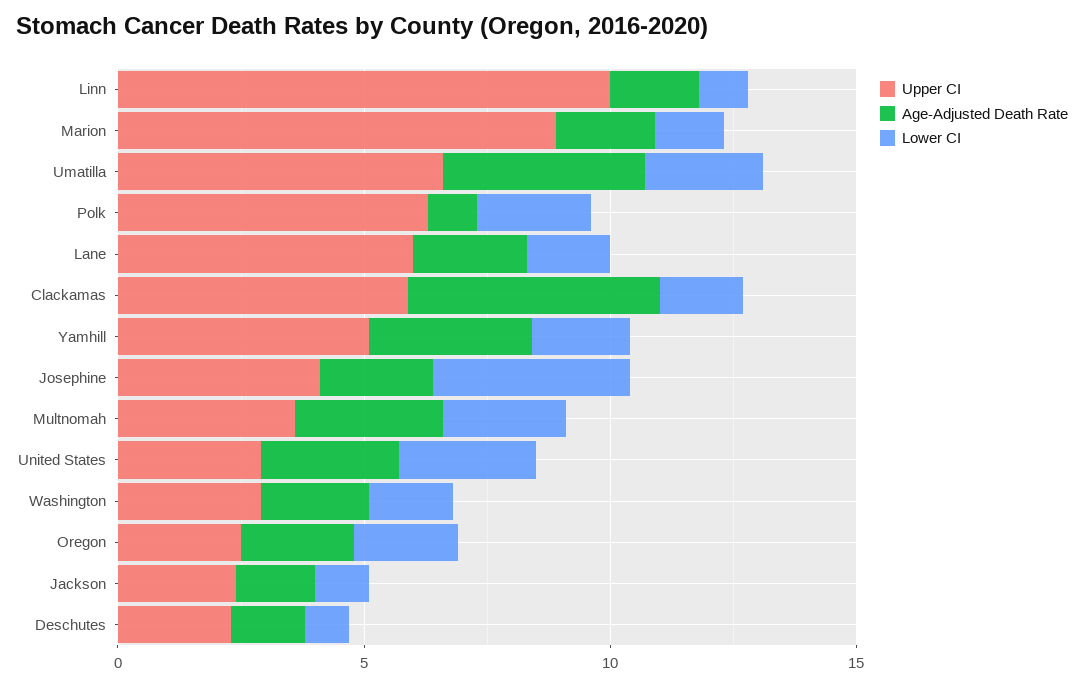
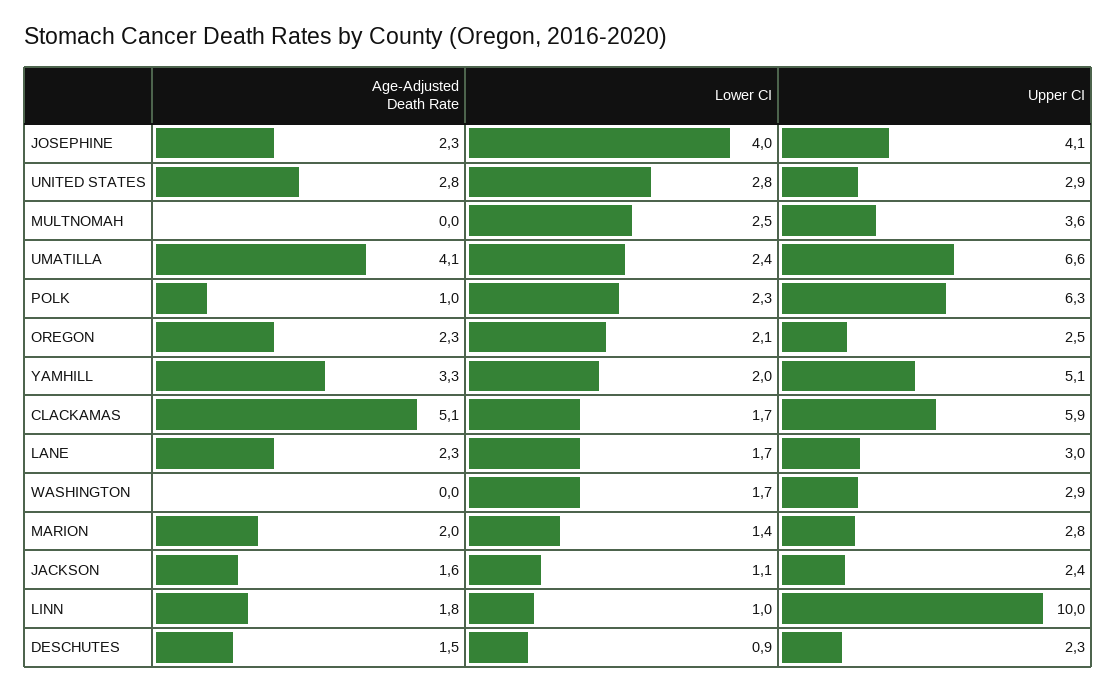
  {
    "Upper CI": {
      "Linn": 10,
-     "Marion": 9,
+     "Marion": 2.8,
      "Umatilla": 6.6,
      "Polk": 6.3,
-     "Lane": 6,
+     "Lane": 3,
      "Clackamas": 5.9,
      "Yamhill": 5.1,
      "Josephine": 4.1,
      "Multnomah": 3.6,
      "United States": 2.9,
      "Washington": 2.9,
      "Oregon": 2.5,
      "Jackson": 2.4,
      "Deschutes": 2.3
    },
    "Age-Adjusted Death Rate": {
      "Linn": 1.8,
      "Marion": 2,
      "Umatilla": 4.1,
      "Polk": 1,
      "Lane": 2.3,
      "Clackamas": 5.1,
      "Yamhill": 3.3,
      "Josephine": 2.3,
-     "Multnomah": 3,
+     "Multnomah": 0,
      "United States": 2.8,
-     "Washington": 2,
+     "Washington": 0,
      "Oregon": 2.3,
      "Jackson": 1.6,
      "Deschutes": 1.5
    },
    "Lower CI": {
      "Linn": 1,
      "Marion": 1.4,
      "Umatilla": 2.4,
      "Polk": 2.3,
      "Lane": 1.7,
      "Clackamas": 1.7,
      "Yamhill": 2,
      "Josephine": 4,
      "Multnomah": 2.5,
      "United States": 2.8,
      "Washington": 1.7,
      "Oregon": 2.1,
      "Jackson": 1.1,
      "Deschutes": 0.9
    }
  }

